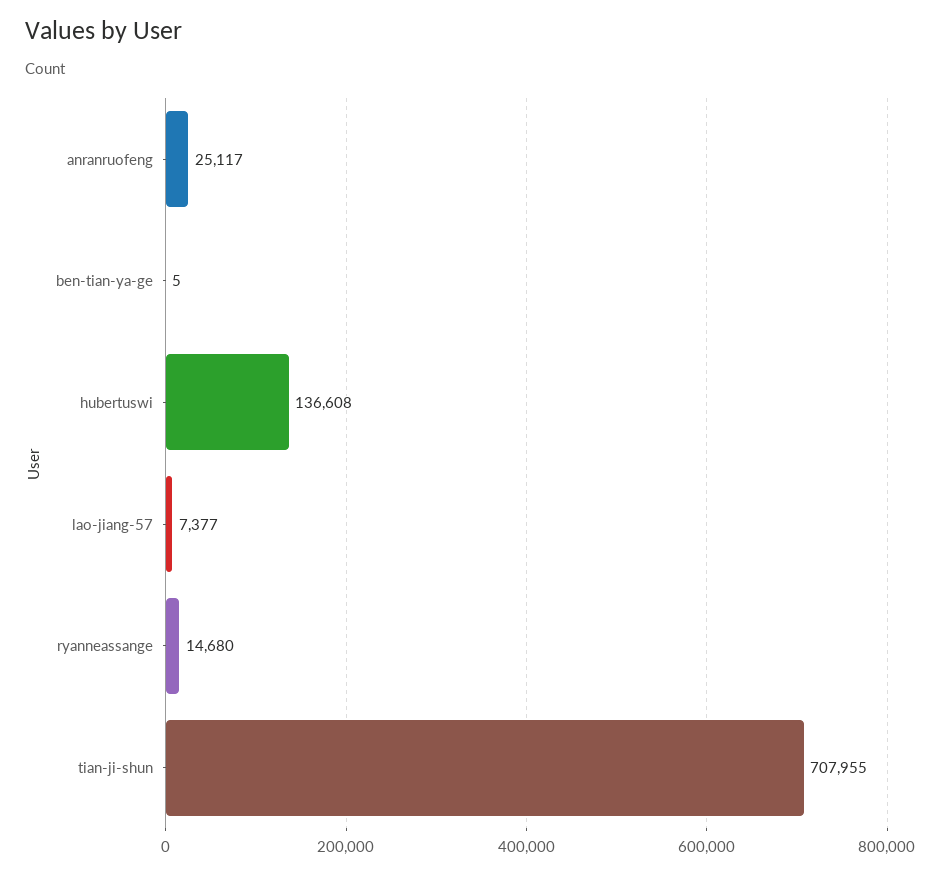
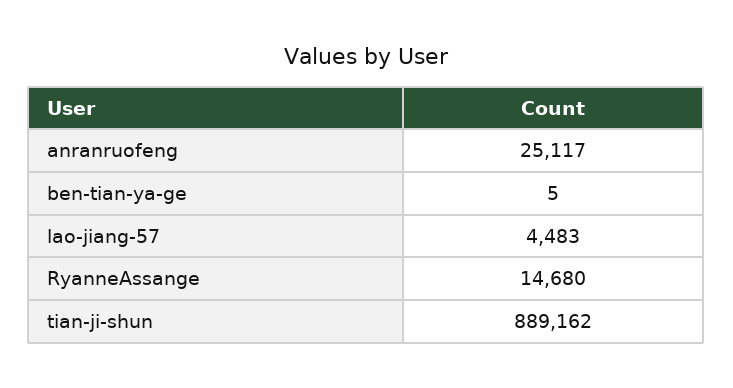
  {
    "anranruofeng": 25117,
    "ben-tian-ya-ge": 5,
-   "hubertuswi": 136608,
-   "lao-jiang-57": 7377,
+   "lao-jiang-57": 4483,
    "ryanneassange": 14680,
-   "tian-ji-shun": 707955
+   "tian-ji-shun": 889162
  }

